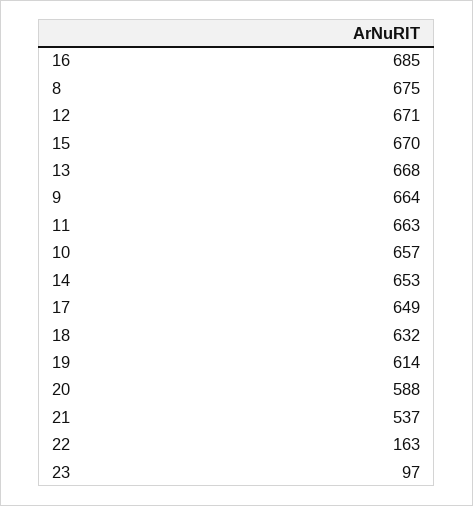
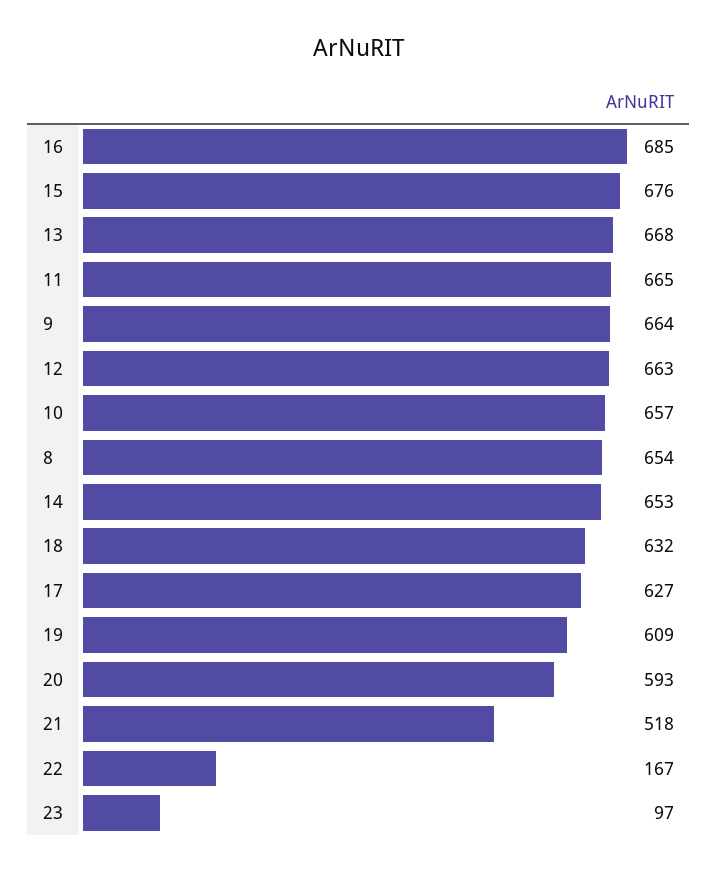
  {
    "16": 685,
-   "8": 675,
+   "8": 654,
-   "12": 671,
+   "12": 663,
-   "15": 670,
+   "15": 676,
    "13": 668,
    "9": 664,
-   "11": 663,
+   "11": 665,
    "10": 657,
    "14": 653,
-   "17": 649,
+   "17": 627,
    "18": 632,
-   "19": 614,
+   "19": 609,
-   "20": 588,
+   "20": 593,
-   "21": 537,
+   "21": 518,
-   "22": 163,
+   "22": 167,
    "23": 97
  }

